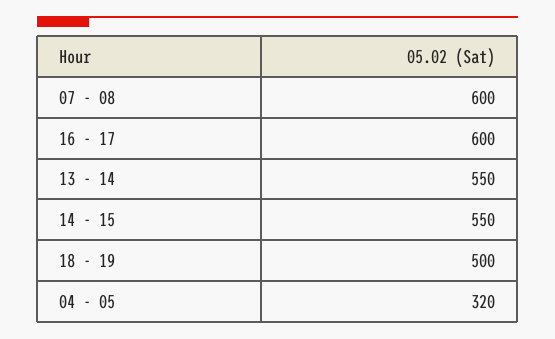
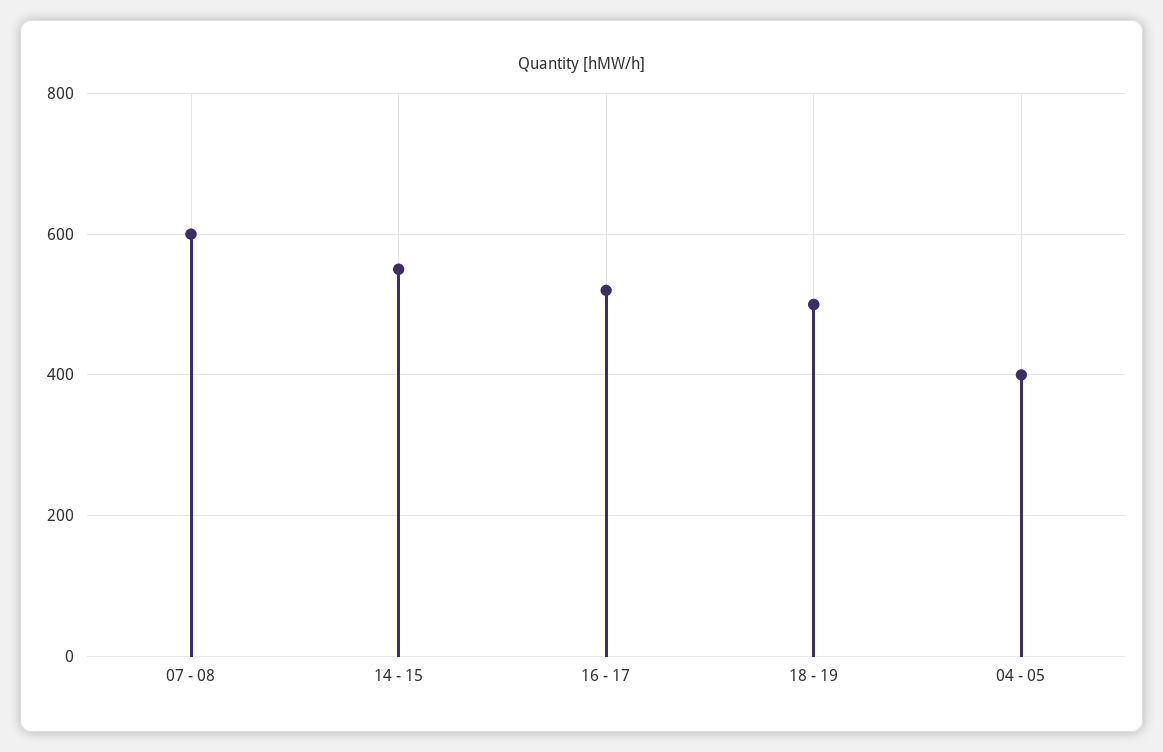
  {
    "07 - 08": 600,
-   "16 - 17": 600,
+   "16 - 17": 520,
-   "13 - 14": 550,
    "14 - 15": 550,
    "18 - 19": 500,
-   "04 - 05": 320
+   "04 - 05": 400
  }

